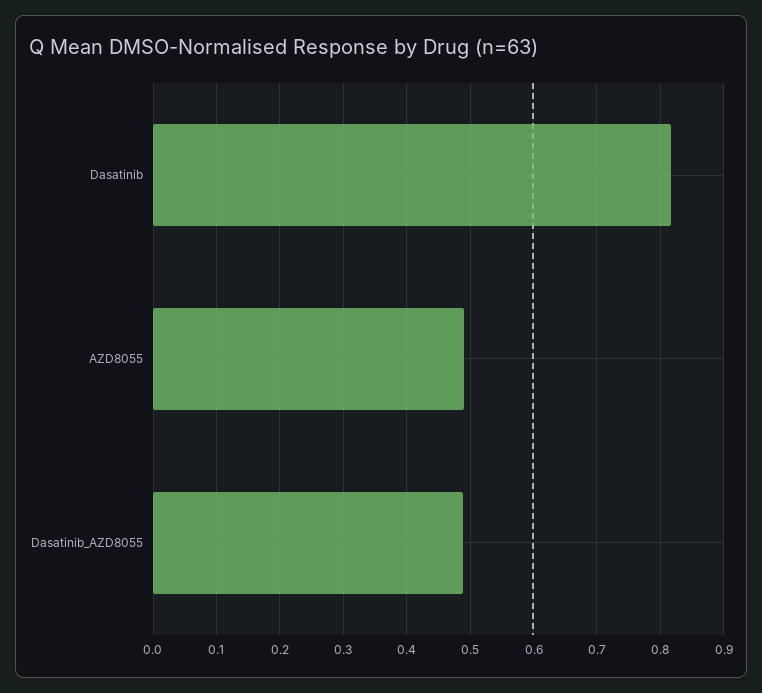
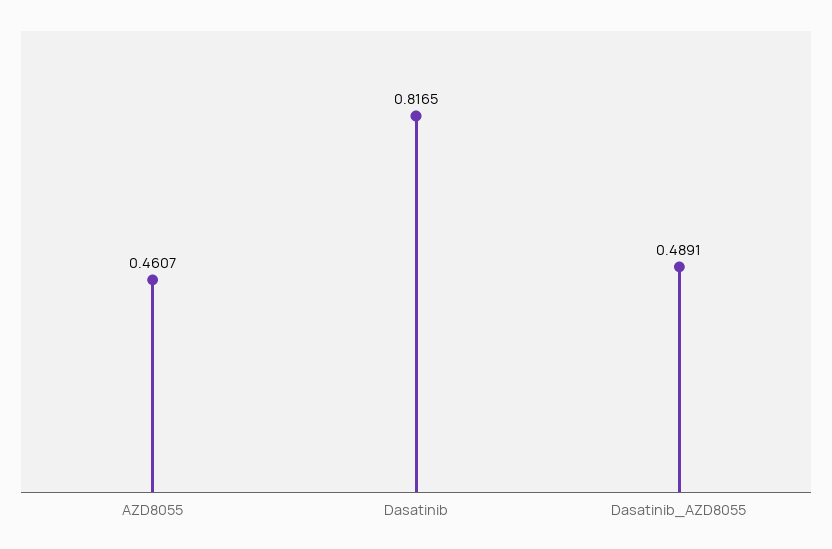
  {
    "Dasatinib": 0.8165,
-   "AZD8055": 0.49,
+   "AZD8055": 0.4607,
    "Dasatinib_AZD8055": 0.4891
  }

